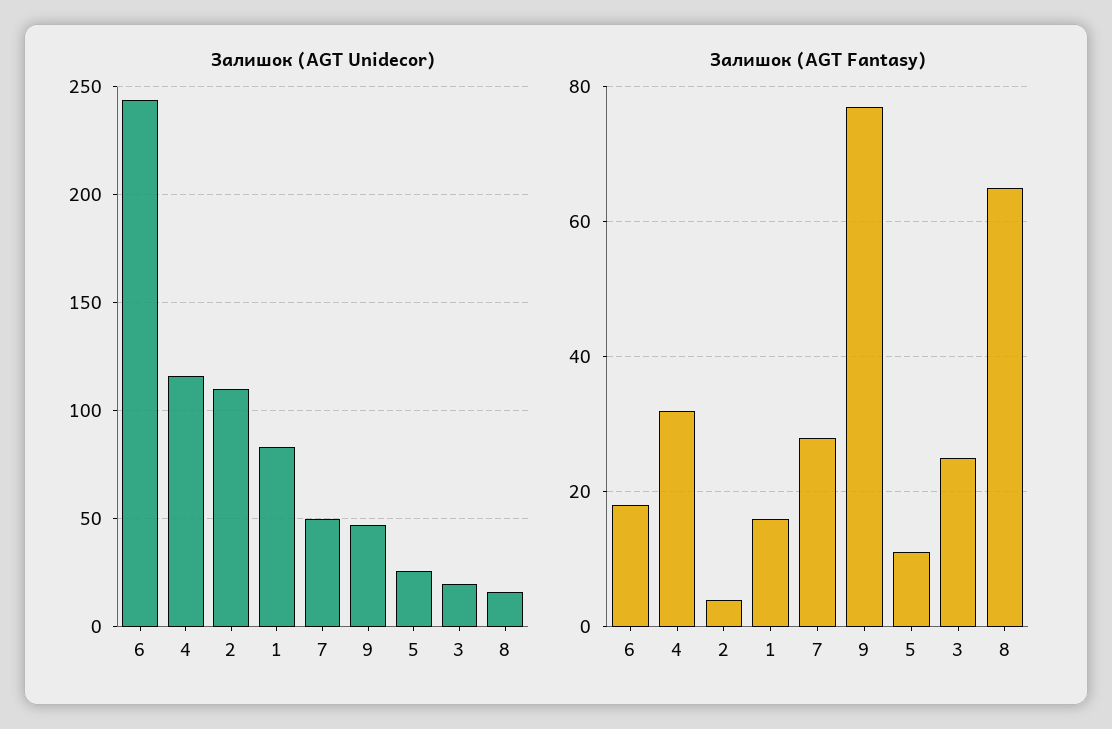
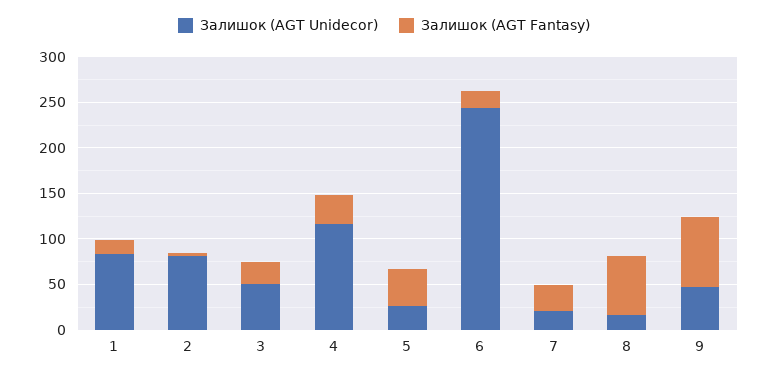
  {
    "Залишок (AGT Unidecor)": {
      "6": 245,
      "4": 115,
-     "2": 110,
+     "2": 80,
      "1": 85,
-     "7": 50,
+     "7": 20,
      "9": 45,
      "5": 25,
-     "3": 20,
+     "3": 50,
      "8": 15
    },
    "Залишок (AGT Fantasy)": {
      "6": 20,
      "4": 30,
      "2": 5,
      "1": 15,
      "7": 30,
      "9": 75,
-     "5": 10,
+     "5": 40,
      "3": 25,
      "8": 65
    }
  }

